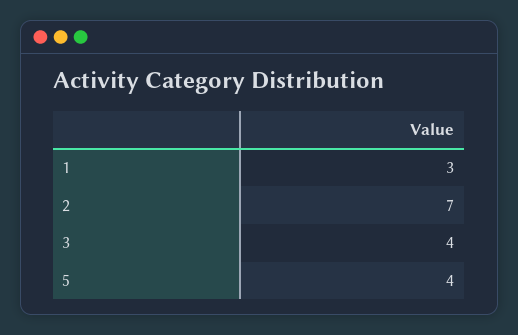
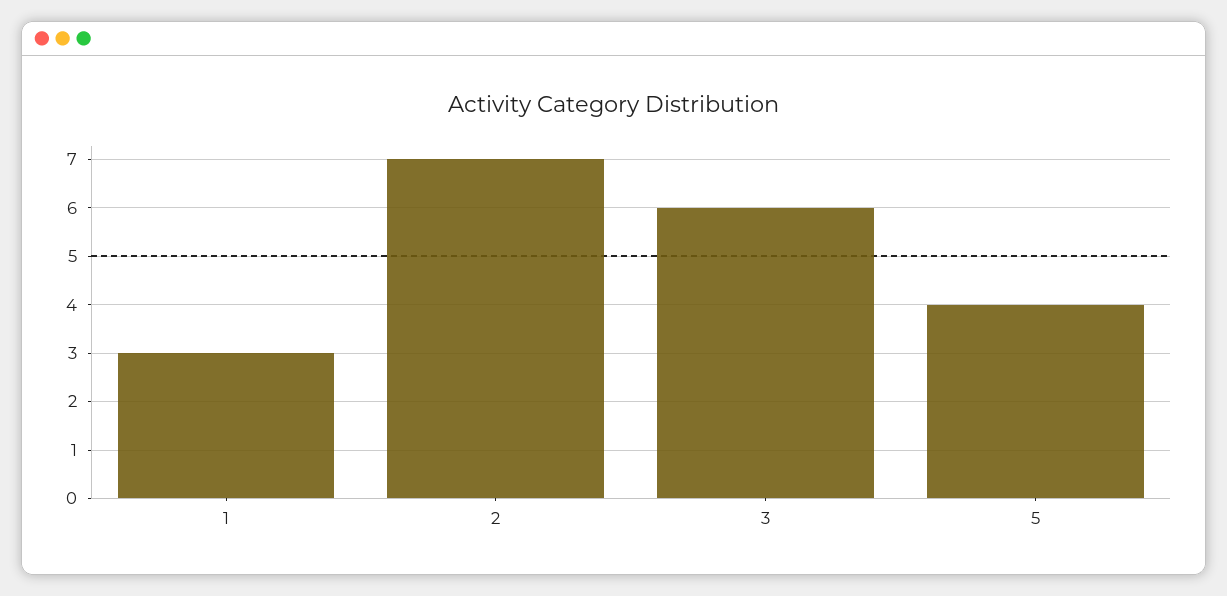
  {
    "1": 3,
    "2": 7,
-   "3": 4,
+   "3": 6,
    "5": 4
  }

